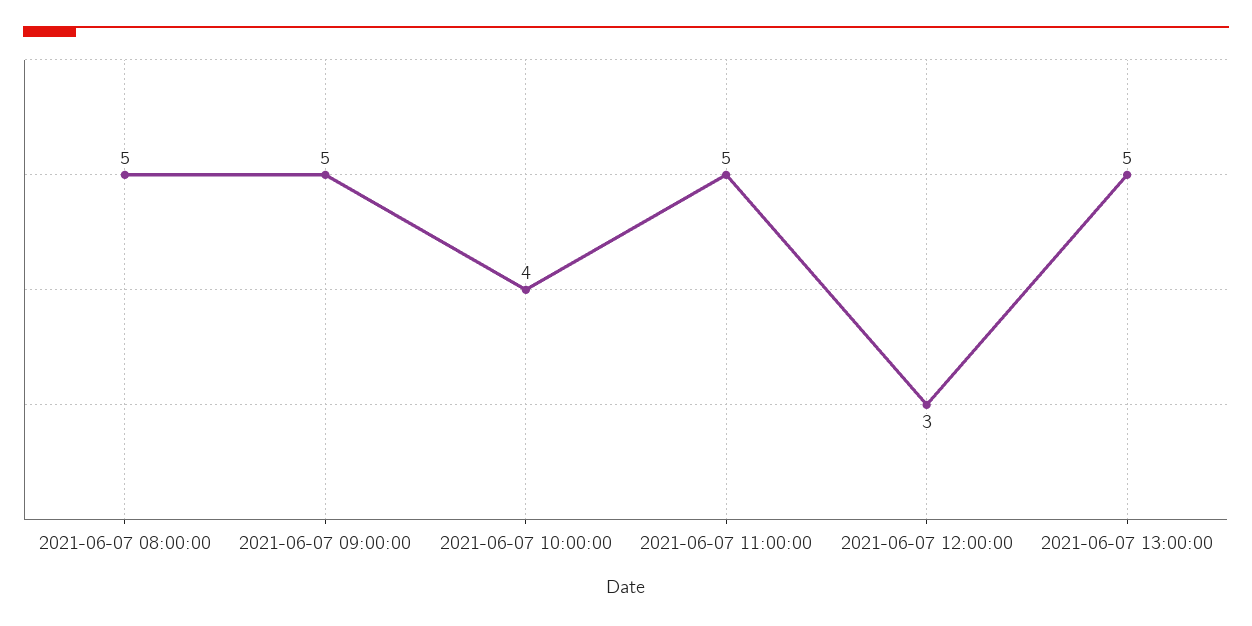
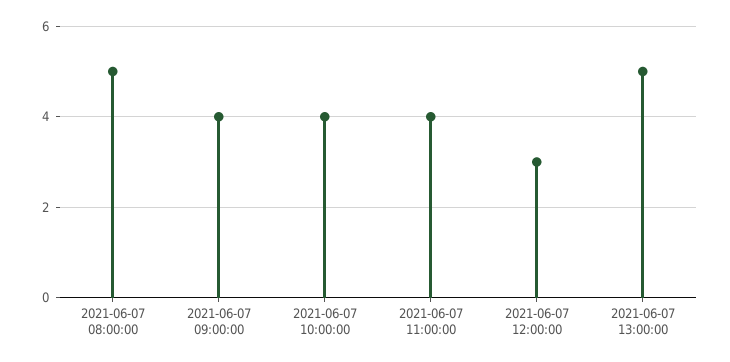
  {
    "2021-06-07 08:00:00": 5,
-   "2021-06-07 09:00:00": 5,
+   "2021-06-07 09:00:00": 4,
    "2021-06-07 10:00:00": 4,
-   "2021-06-07 11:00:00": 5,
+   "2021-06-07 11:00:00": 4,
    "2021-06-07 12:00:00": 3,
    "2021-06-07 13:00:00": 5
  }

